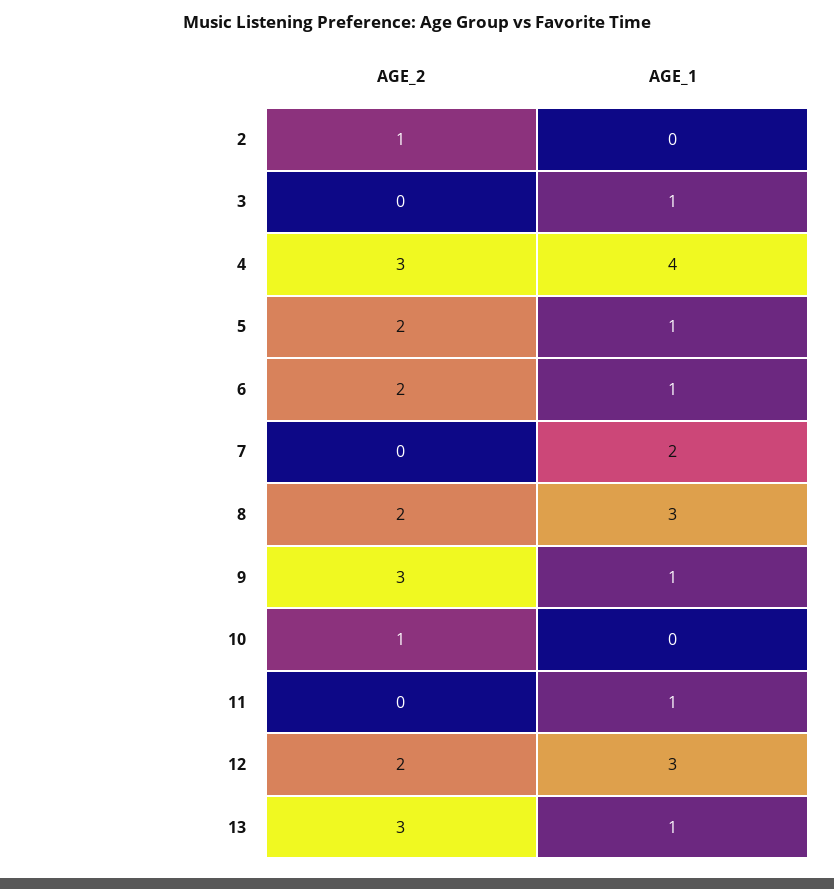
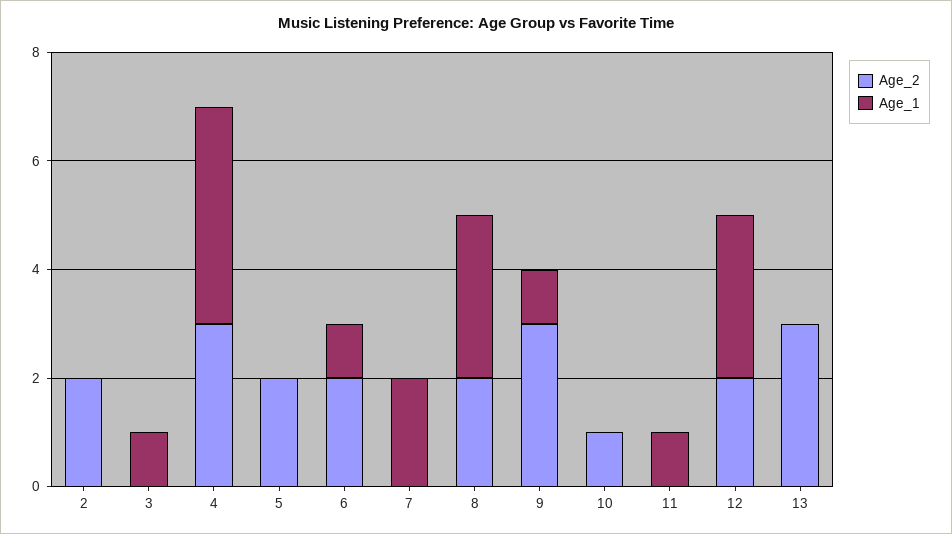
  {
    "AGE_2": {
-     "2": 1,
+     "2": 2,
      "3": 0,
      "4": 3,
      "5": 2,
      "6": 2,
      "7": 0,
      "8": 2,
      "9": 3,
      "10": 1,
      "11": 0,
      "12": 2,
      "13": 3
    },
    "AGE_1": {
      "2": 0,
      "3": 1,
      "4": 4,
-     "5": 1,
+     "5": 0,
      "6": 1,
      "7": 2,
      "8": 3,
      "9": 1,
      "10": 0,
      "11": 1,
      "12": 3,
-     "13": 1
+     "13": 0
    }
  }

